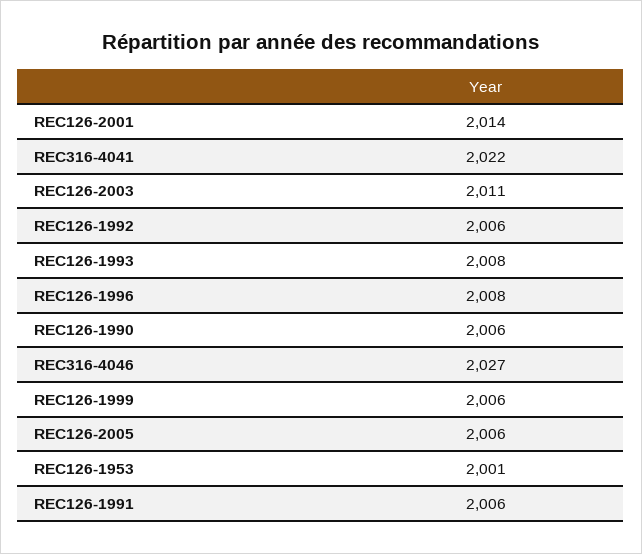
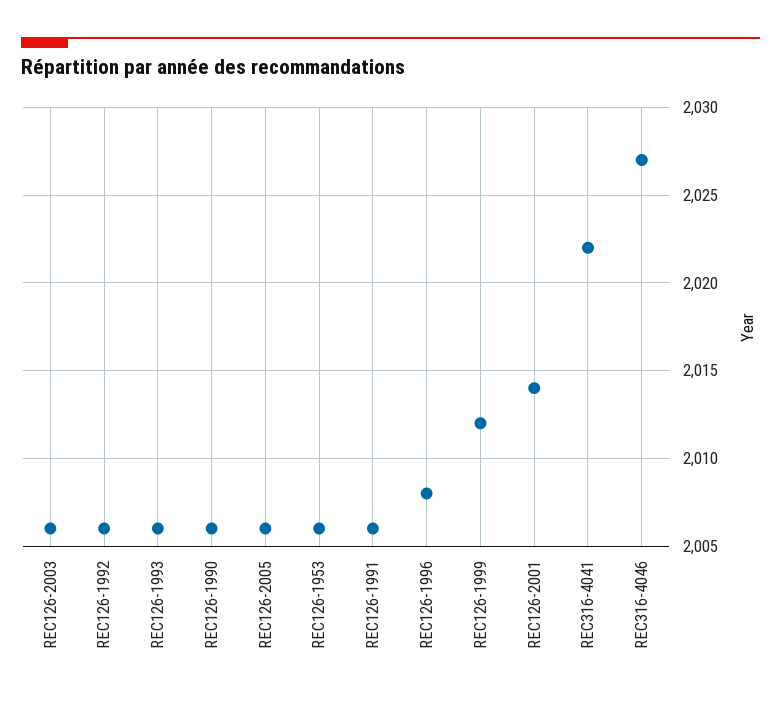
  {
    "REC126-2001": 2014,
    "REC316-4041": 2022,
-   "REC126-2003": 2011,
+   "REC126-2003": 2006,
    "REC126-1992": 2006,
-   "REC126-1993": 2008,
+   "REC126-1993": 2006,
    "REC126-1996": 2008,
    "REC126-1990": 2006,
    "REC316-4046": 2027,
-   "REC126-1999": 2006,
+   "REC126-1999": 2012,
    "REC126-2005": 2006,
-   "REC126-1953": 2001,
+   "REC126-1953": 2006,
    "REC126-1991": 2006
  }

